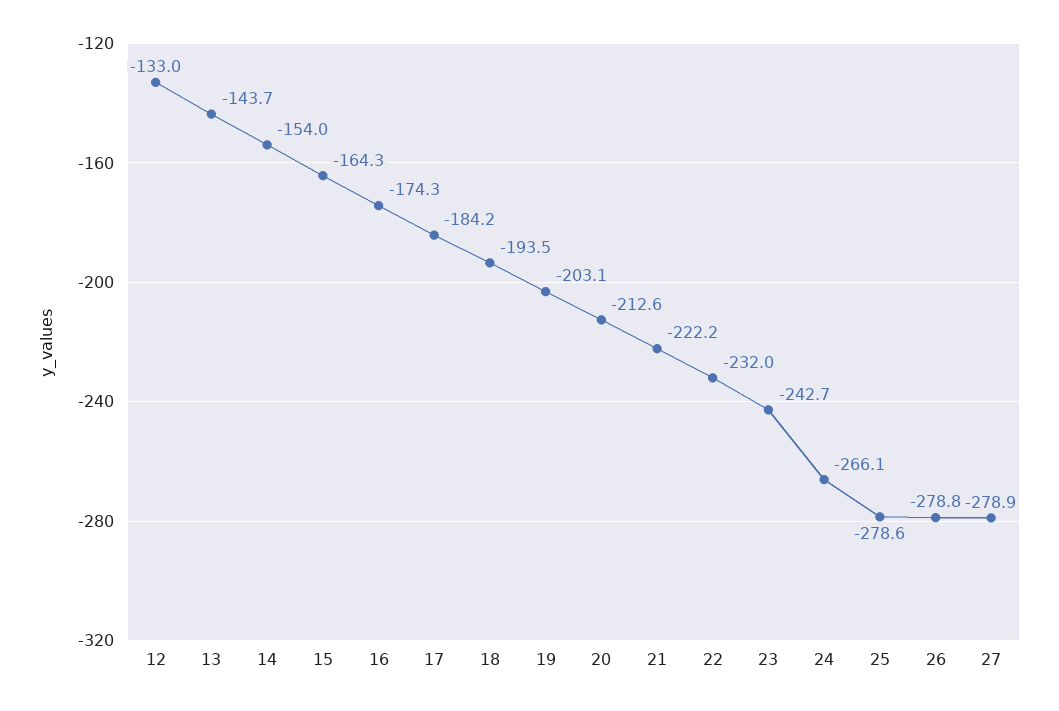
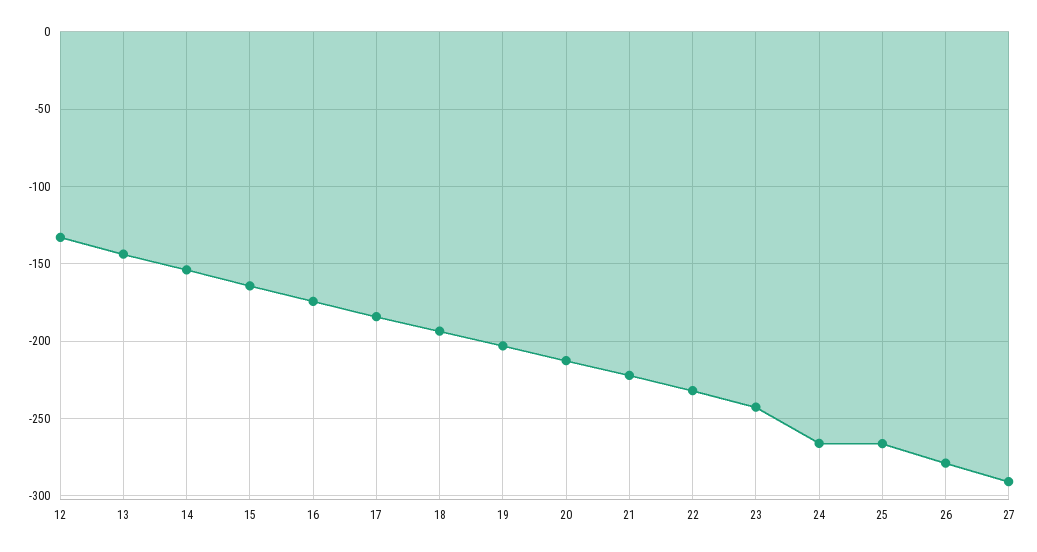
  {
    "12": -133,
    "13": -143.7,
    "14": -154,
    "15": -164.3,
    "16": -174.3,
    "17": -184.2,
    "18": -193.5,
    "19": -203.1,
    "20": -212.6,
    "21": -222.2,
    "22": -232,
    "23": -242.7,
    "24": -266.1,
-   "25": -278.6,
+   "25": -265,
    "26": -278.8,
-   "27": -278.9
+   "27": -290
  }

